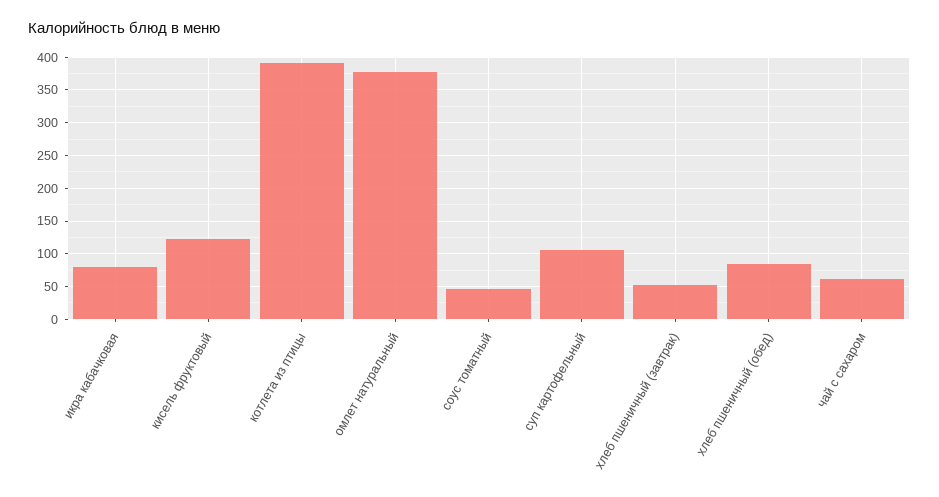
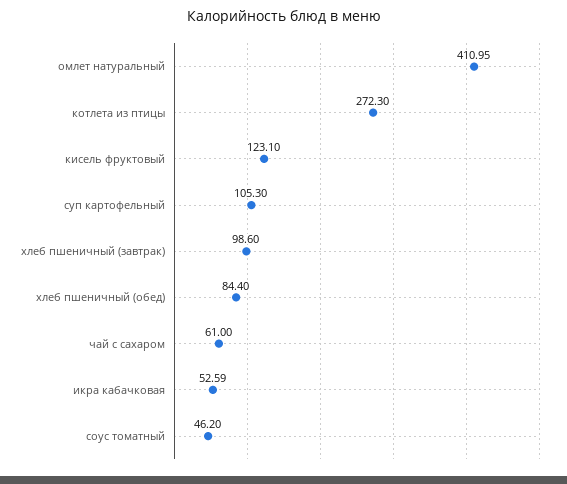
  {
-   "икра кабачковая": 80,
+   "икра кабачковая": 52.59,
    "кисель фруктовый": 123.1,
-   "котлета из птицы": 390,
+   "котлета из птицы": 272.3,
-   "омлет натуральный": 380,
+   "омлет натуральный": 410.95,
    "соус томатный": 46.2,
    "суп картофельный": 105.3,
-   "хлеб пшеничный (завтрак)": 50,
+   "хлеб пшеничный (завтрак)": 98.6,
    "хлеб пшеничный (обед)": 84.4,
    "чай с сахаром": 61
  }

